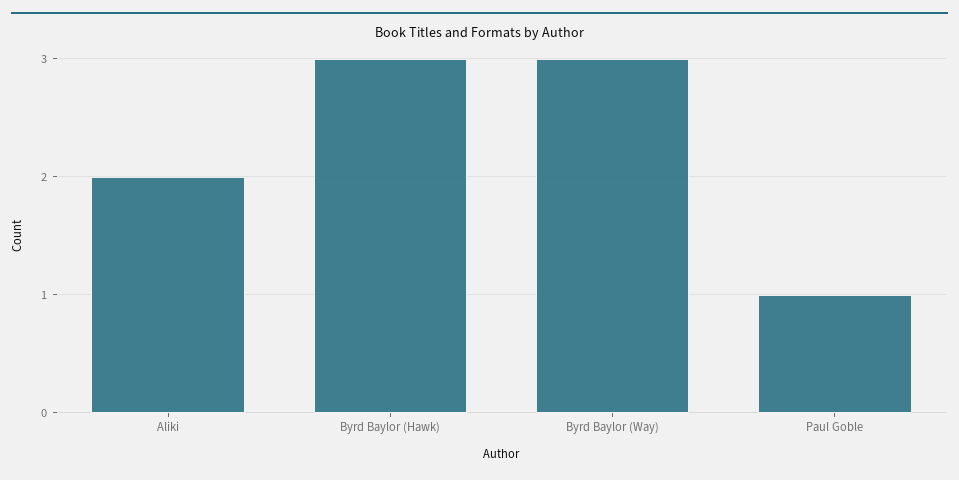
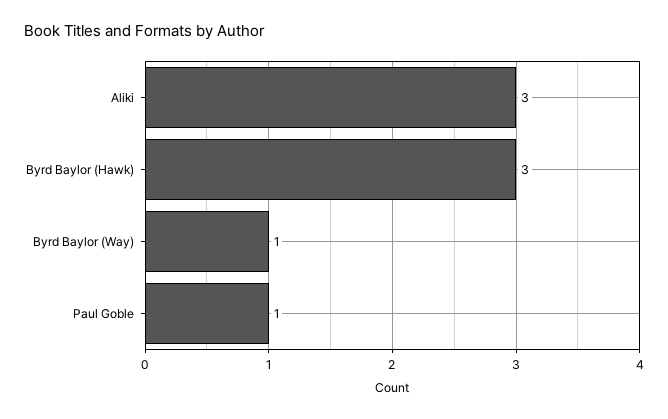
  {
-   "Aliki": 2,
+   "Aliki": 3,
    "Byrd Baylor (Hawk)": 3,
-   "Byrd Baylor (Way)": 3,
+   "Byrd Baylor (Way)": 1,
    "Paul Goble": 1
  }

